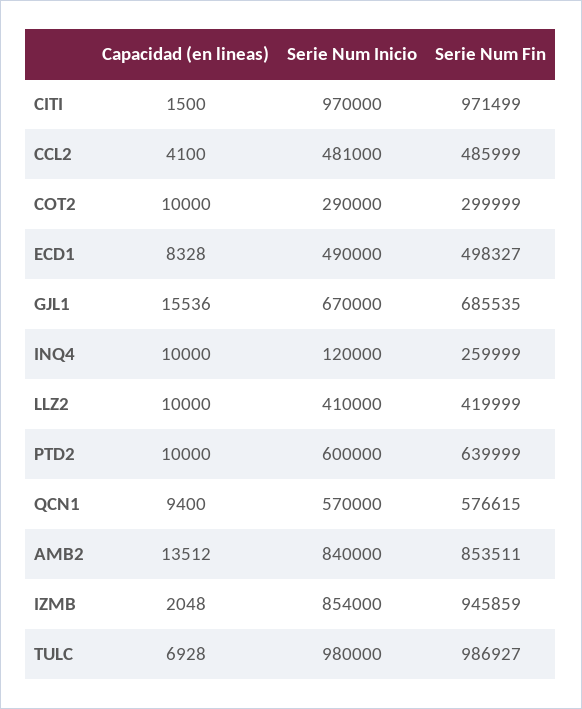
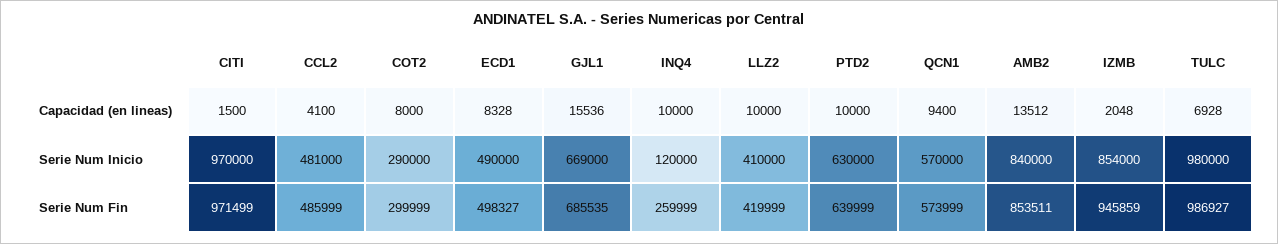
  {
    "Capacidad (en lineas)": {
      "CITI": 1500,
      "CCL2": 4100,
-     "COT2": 10000,
+     "COT2": 8000,
      "ECD1": 8328,
      "GJL1": 15536,
      "INQ4": 10000,
      "LLZ2": 10000,
      "PTD2": 10000,
      "QCN1": 9400,
      "AMB2": 13512,
      "IZMB": 2048,
      "TULC": 6928
    },
    "Serie Num Inicio": {
      "CITI": 970000,
      "CCL2": 481000,
      "COT2": 290000,
      "ECD1": 490000,
-     "GJL1": 670000,
+     "GJL1": 669000,
      "INQ4": 120000,
      "LLZ2": 410000,
-     "PTD2": 600000,
+     "PTD2": 630000,
      "QCN1": 570000,
      "AMB2": 840000,
      "IZMB": 854000,
      "TULC": 980000
    },
    "Serie Num Fin": {
      "CITI": 971499,
      "CCL2": 485999,
      "COT2": 299999,
      "ECD1": 498327,
      "GJL1": 685535,
      "INQ4": 259999,
      "LLZ2": 419999,
      "PTD2": 639999,
-     "QCN1": 576615,
+     "QCN1": 573999,
      "AMB2": 853511,
      "IZMB": 945859,
      "TULC": 986927
    }
  }

